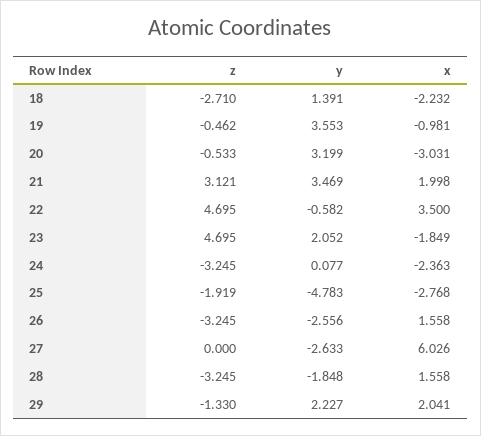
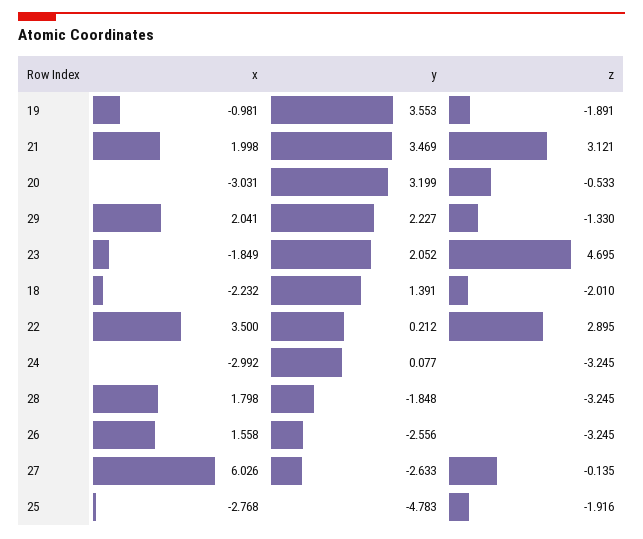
  {
    "z": {
-     "18": -2.71,
+     "18": -2.01,
-     "19": -0.462,
+     "19": -1.891,
      "20": -0.533,
      "21": 3.121,
-     "22": 4.695,
+     "22": 2.895,
      "23": 4.695,
      "24": -3.245,
-     "25": -1.919,
+     "25": -1.916,
      "26": -3.245,
-     "27": 0,
+     "27": -0.135,
      "28": -3.245,
      "29": -1.33
    },
    "y": {
      "18": 1.391,
      "19": 3.553,
      "20": 3.199,
      "21": 3.469,
-     "22": -0.582,
+     "22": 0.212,
      "23": 2.052,
      "24": 0.077,
      "25": -4.783,
      "26": -2.556,
      "27": -2.633,
      "28": -1.848,
      "29": 2.227
    },
    "x": {
      "18": -2.232,
      "19": -0.981,
      "20": -3.031,
      "21": 1.998,
      "22": 3.5,
      "23": -1.849,
-     "24": -2.363,
+     "24": -2.992,
      "25": -2.768,
      "26": 1.558,
      "27": 6.026,
-     "28": 1.558,
+     "28": 1.798,
      "29": 2.041
    }
  }

